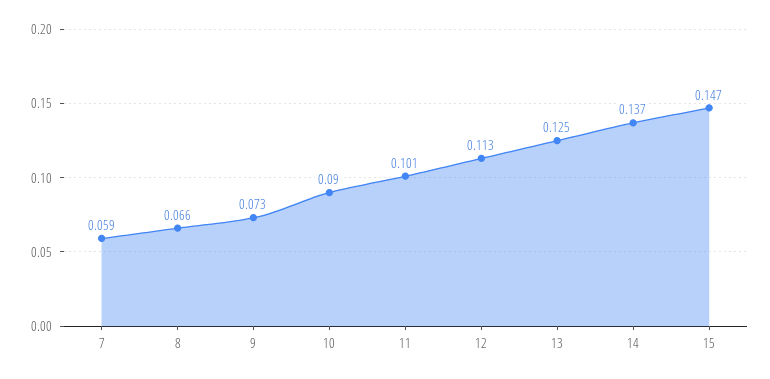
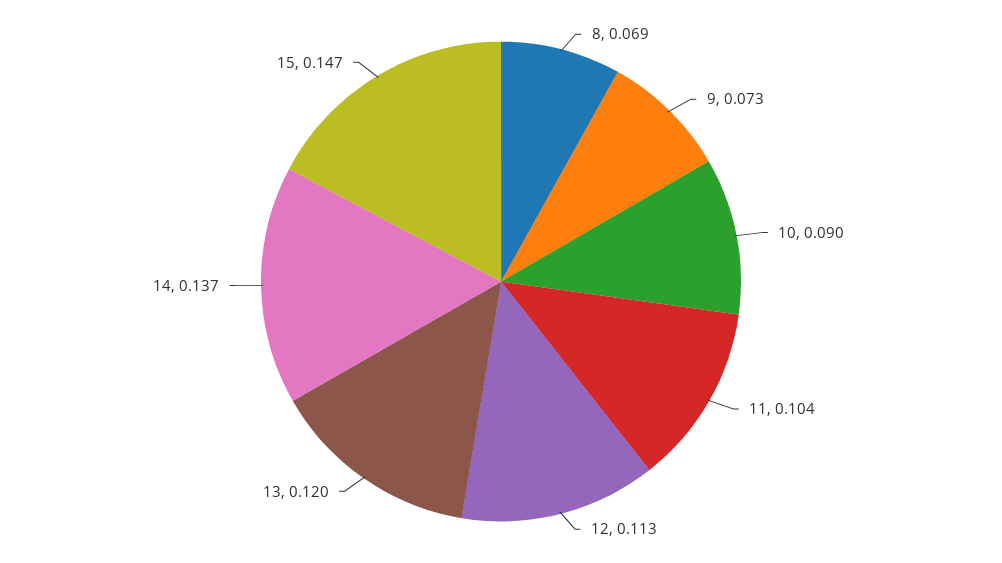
  {
-   "7": 0.059,
-   "8": 0.066,
+   "8": 0.069,
    "9": 0.073,
    "10": 0.09,
-   "11": 0.101,
+   "11": 0.104,
    "12": 0.113,
-   "13": 0.125,
+   "13": 0.12,
    "14": 0.137,
    "15": 0.147
  }

